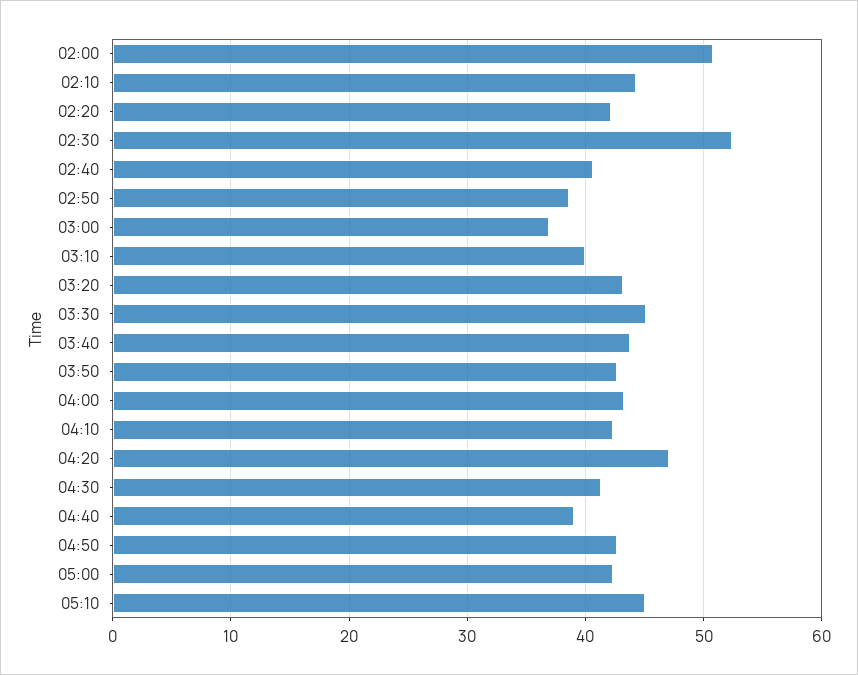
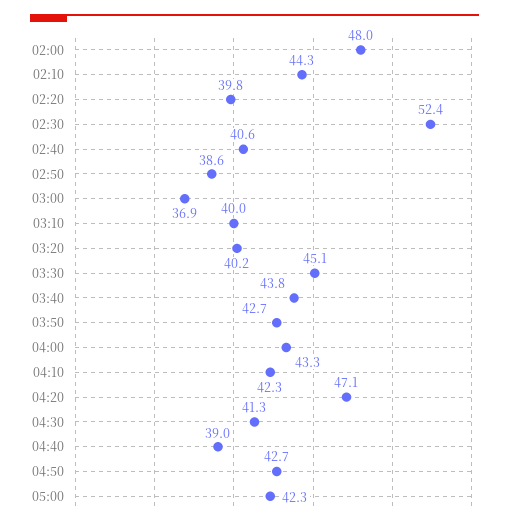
  {
-   "02:00": 51,
+   "02:00": 48,
    "02:10": 44.3,
-   "02:20": 42,
+   "02:20": 39.8,
    "02:30": 52.4,
    "02:40": 40.6,
    "02:50": 38.6,
    "03:00": 36.9,
    "03:10": 40,
-   "03:20": 43,
+   "03:20": 40.2,
    "03:30": 45.1,
    "03:40": 43.8,
    "03:50": 42.7,
    "04:00": 43.3,
    "04:10": 42.3,
    "04:20": 47.1,
    "04:30": 41.3,
    "04:40": 39,
    "04:50": 42.7,
-   "05:00": 42.3,
+   "05:00": 42.3
-   "05:10": 45
  }

